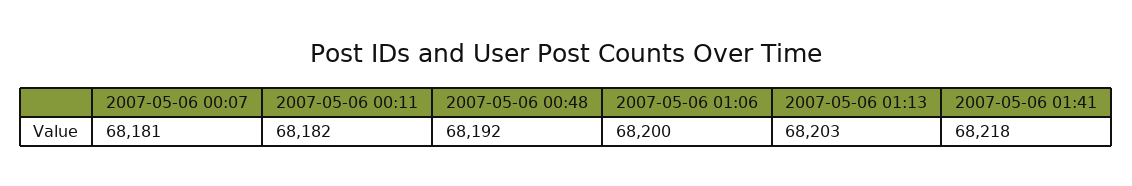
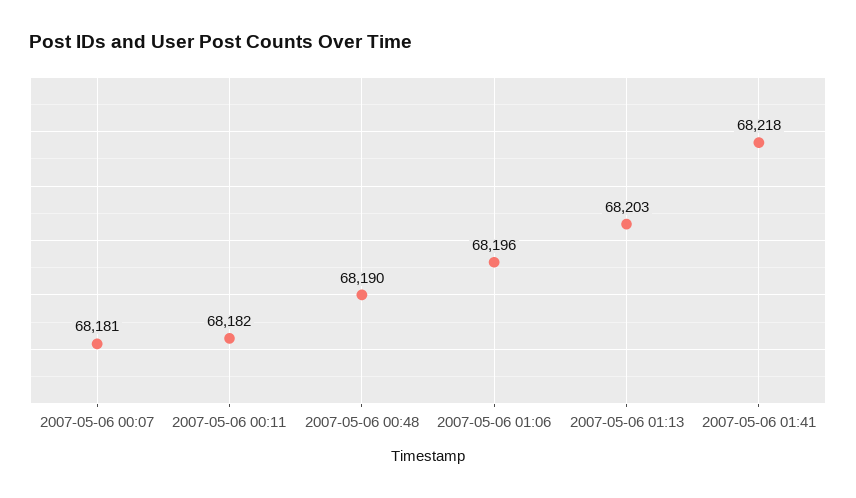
  {
    "2007-05-06 00:07": 68181,
    "2007-05-06 00:11": 68182,
-   "2007-05-06 00:48": 68192,
+   "2007-05-06 00:48": 68190,
-   "2007-05-06 01:06": 68200,
+   "2007-05-06 01:06": 68196,
    "2007-05-06 01:13": 68203,
    "2007-05-06 01:41": 68218
  }

